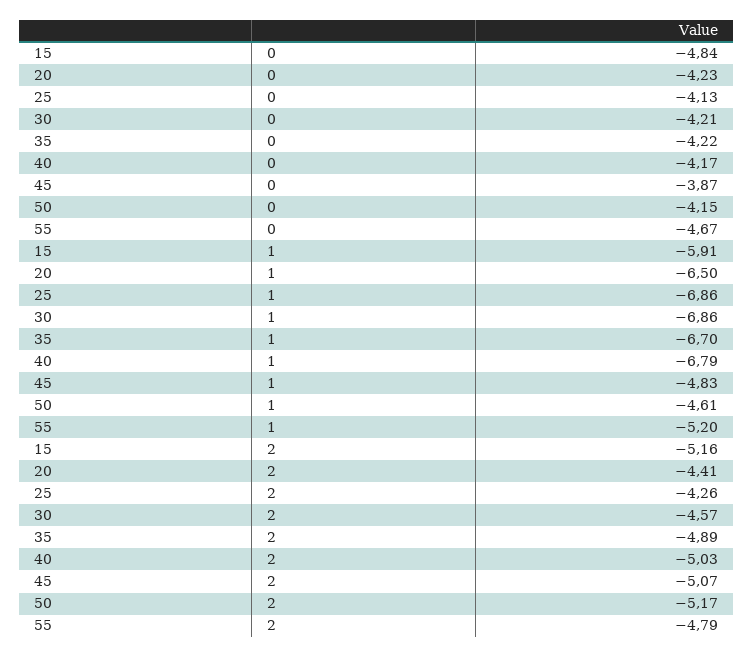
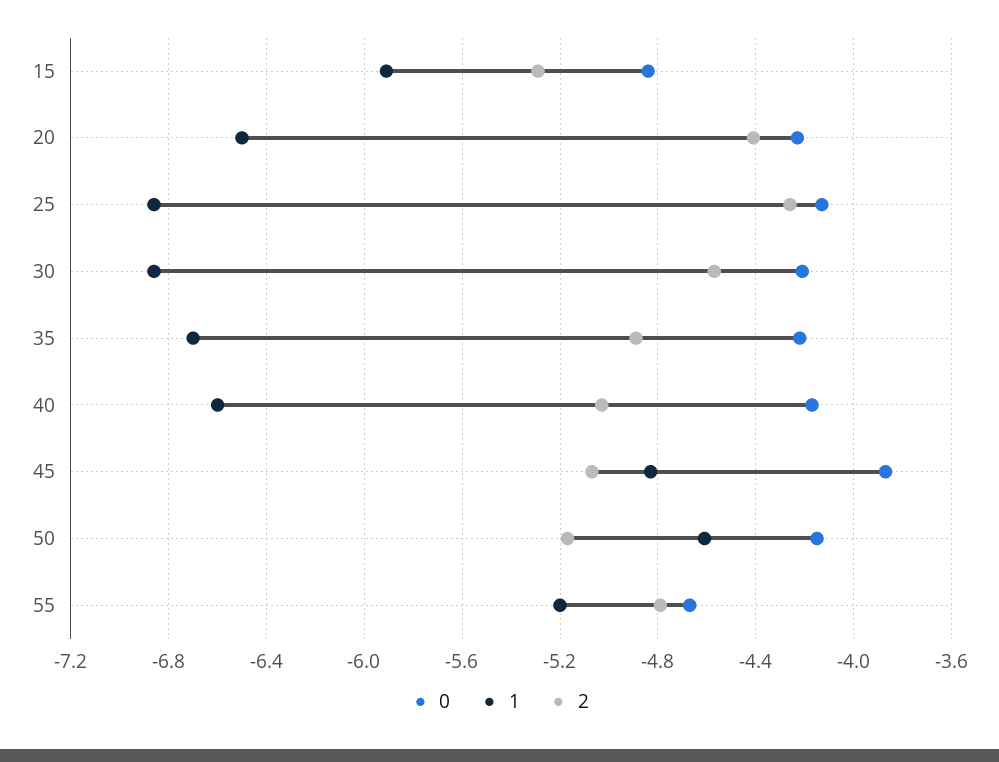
  {
    "0": {
      "15": -4.84,
      "20": -4.23,
      "25": -4.13,
      "30": -4.21,
      "35": -4.22,
      "40": -4.17,
      "45": -3.87,
      "50": -4.15,
      "55": -4.67
    },
    "1": {
      "15": -5.91,
      "20": -6.5,
      "25": -6.86,
      "30": -6.86,
      "35": -6.7,
-     "40": -6.79,
+     "40": -6.6,
      "45": -4.83,
      "50": -4.61,
      "55": -5.2
    },
    "2": {
-     "15": -5.16,
+     "15": -5.3,
      "20": -4.41,
      "25": -4.26,
      "30": -4.57,
      "35": -4.89,
      "40": -5.03,
      "45": -5.07,
      "50": -5.17,
      "55": -4.79
    }
  }

